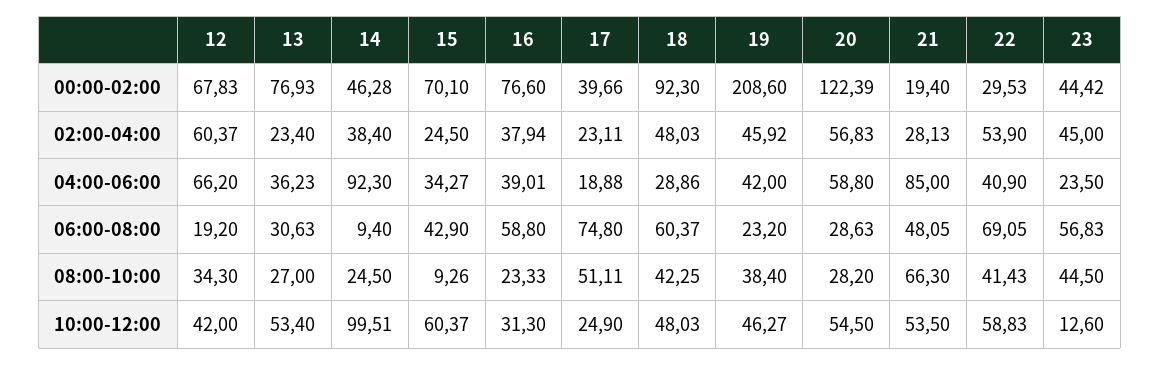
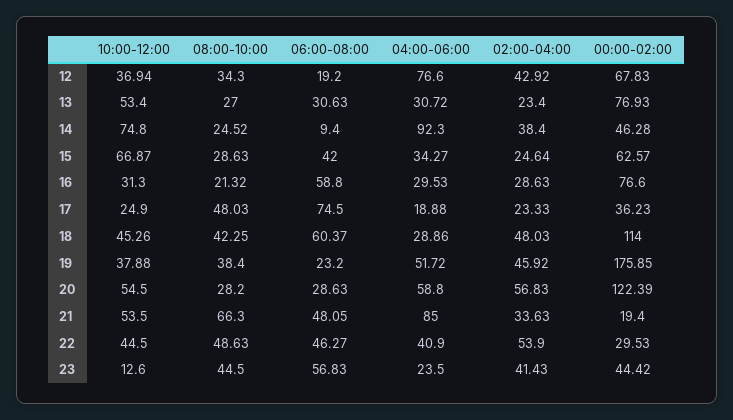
  {
    "12": {
      "00:00-02:00": 67.83,
-     "02:00-04:00": 60.37,
+     "02:00-04:00": 42.92,
-     "04:00-06:00": 66.2,
+     "04:00-06:00": 76.6,
      "06:00-08:00": 19.2,
      "08:00-10:00": 34.3,
-     "10:00-12:00": 42
+     "10:00-12:00": 36.94
    },
    "13": {
      "00:00-02:00": 76.93,
      "02:00-04:00": 23.4,
-     "04:00-06:00": 36.23,
+     "04:00-06:00": 30.72,
      "06:00-08:00": 30.63,
      "08:00-10:00": 27,
      "10:00-12:00": 53.4
    },
    "14": {
      "00:00-02:00": 46.28,
      "02:00-04:00": 38.4,
      "04:00-06:00": 92.3,
      "06:00-08:00": 9.4,
-     "08:00-10:00": 24.5,
+     "08:00-10:00": 24.52,
-     "10:00-12:00": 99.51
+     "10:00-12:00": 74.8
    },
    "15": {
-     "00:00-02:00": 70.1,
+     "00:00-02:00": 62.57,
-     "02:00-04:00": 24.5,
+     "02:00-04:00": 24.64,
      "04:00-06:00": 34.27,
-     "06:00-08:00": 42.9,
+     "06:00-08:00": 42,
-     "08:00-10:00": 9.26,
+     "08:00-10:00": 28.63,
-     "10:00-12:00": 60.37
+     "10:00-12:00": 66.87
    },
    "16": {
      "00:00-02:00": 76.6,
-     "02:00-04:00": 37.94,
+     "02:00-04:00": 28.63,
-     "04:00-06:00": 39.01,
+     "04:00-06:00": 29.53,
      "06:00-08:00": 58.8,
-     "08:00-10:00": 23.33,
+     "08:00-10:00": 21.32,
      "10:00-12:00": 31.3
    },
    "17": {
-     "00:00-02:00": 39.66,
+     "00:00-02:00": 36.23,
-     "02:00-04:00": 23.11,
+     "02:00-04:00": 23.33,
      "04:00-06:00": 18.88,
-     "06:00-08:00": 74.8,
+     "06:00-08:00": 74.5,
-     "08:00-10:00": 51.11,
+     "08:00-10:00": 48.03,
      "10:00-12:00": 24.9
    },
    "18": {
-     "00:00-02:00": 92.3,
+     "00:00-02:00": 114,
      "02:00-04:00": 48.03,
      "04:00-06:00": 28.86,
      "06:00-08:00": 60.37,
      "08:00-10:00": 42.25,
-     "10:00-12:00": 48.03
+     "10:00-12:00": 45.26
    },
    "19": {
-     "00:00-02:00": 208.6,
+     "00:00-02:00": 175.85,
      "02:00-04:00": 45.92,
-     "04:00-06:00": 42,
+     "04:00-06:00": 51.72,
      "06:00-08:00": 23.2,
      "08:00-10:00": 38.4,
-     "10:00-12:00": 46.27
+     "10:00-12:00": 37.88
    },
    "20": {
      "00:00-02:00": 122.39,
      "02:00-04:00": 56.83,
      "04:00-06:00": 58.8,
      "06:00-08:00": 28.63,
      "08:00-10:00": 28.2,
      "10:00-12:00": 54.5
    },
    "21": {
      "00:00-02:00": 19.4,
-     "02:00-04:00": 28.13,
+     "02:00-04:00": 33.63,
      "04:00-06:00": 85,
      "06:00-08:00": 48.05,
      "08:00-10:00": 66.3,
      "10:00-12:00": 53.5
    },
    "22": {
      "00:00-02:00": 29.53,
      "02:00-04:00": 53.9,
      "04:00-06:00": 40.9,
-     "06:00-08:00": 69.05,
+     "06:00-08:00": 46.27,
-     "08:00-10:00": 41.43,
+     "08:00-10:00": 48.63,
-     "10:00-12:00": 58.83
+     "10:00-12:00": 44.5
    },
    "23": {
      "00:00-02:00": 44.42,
-     "02:00-04:00": 45,
+     "02:00-04:00": 41.43,
      "04:00-06:00": 23.5,
      "06:00-08:00": 56.83,
      "08:00-10:00": 44.5,
      "10:00-12:00": 12.6
    }
  }

